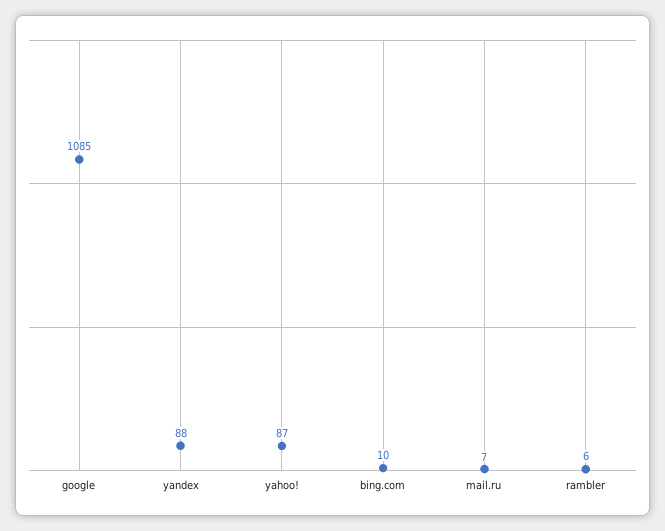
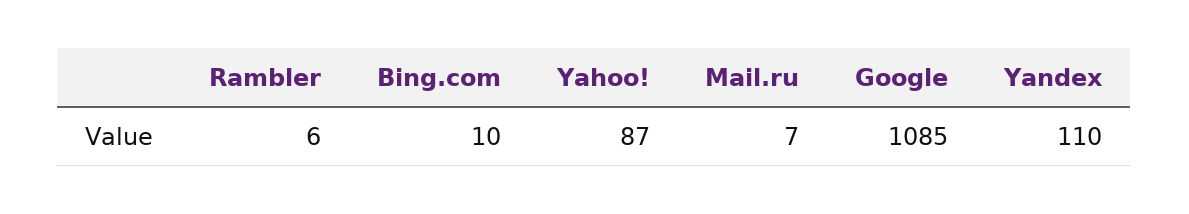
  {
    "google": 1085,
-   "yandex": 88,
+   "yandex": 110,
    "yahoo!": 87,
    "bing.com": 10,
    "mail.ru": 7,
    "rambler": 6
  }

